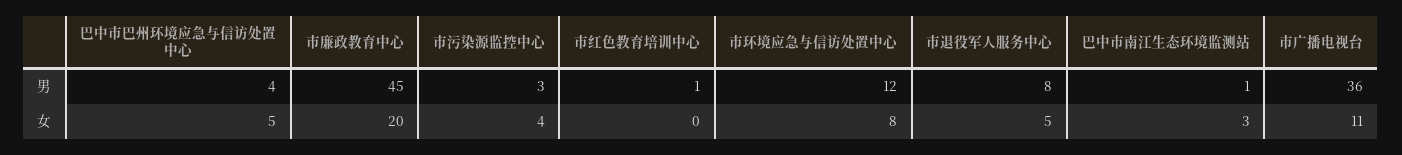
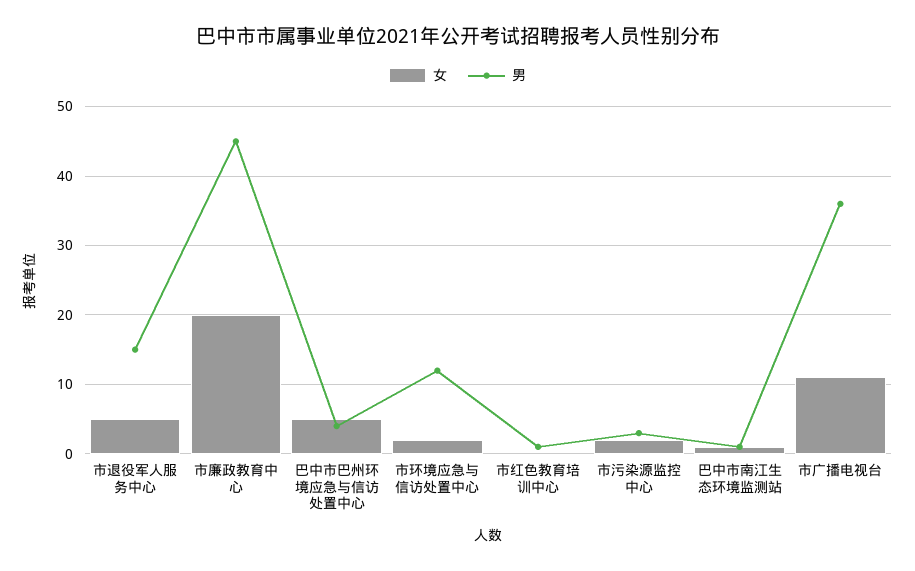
  {
    "男": {
      "巴中市巴州环境应急与信访处置中心": 4,
      "市廉政教育中心": 45,
      "市污染源监控中心": 3,
      "市红色教育培训中心": 1,
      "市环境应急与信访处置中心": 12,
-     "市退役军人服务中心": 8,
+     "市退役军人服务中心": 15,
      "巴中市南江生态环境监测站": 1,
      "市广播电视台": 36
    },
    "女": {
      "巴中市巴州环境应急与信访处置中心": 5,
      "市廉政教育中心": 20,
-     "市污染源监控中心": 4,
+     "市污染源监控中心": 2,
      "市红色教育培训中心": 0,
-     "市环境应急与信访处置中心": 8,
+     "市环境应急与信访处置中心": 2,
      "市退役军人服务中心": 5,
-     "巴中市南江生态环境监测站": 3,
+     "巴中市南江生态环境监测站": 1,
      "市广播电视台": 11
    }
  }

